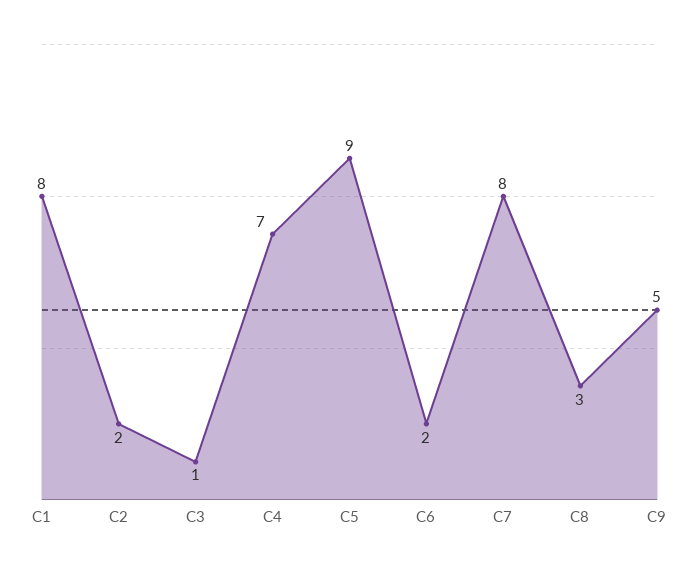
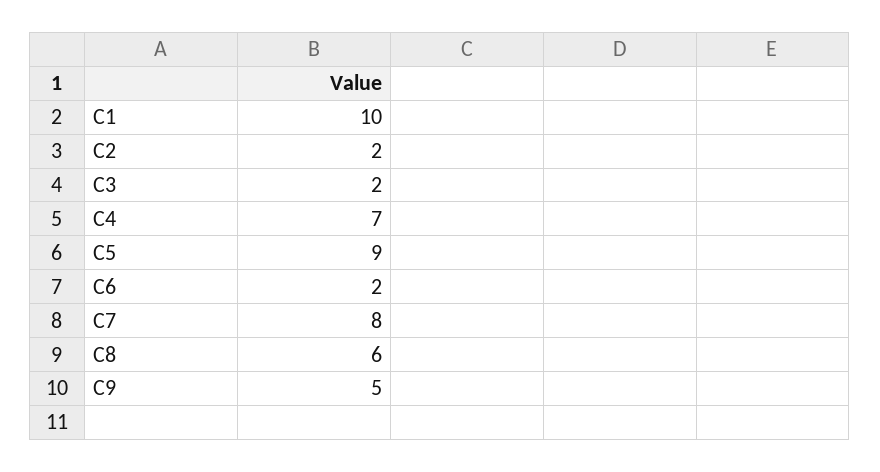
  {
-   "C1": 8,
+   "C1": 10,
    "C2": 2,
-   "C3": 1,
+   "C3": 2,
    "C4": 7,
    "C5": 9,
    "C6": 2,
    "C7": 8,
-   "C8": 3,
+   "C8": 6,
    "C9": 5
  }

